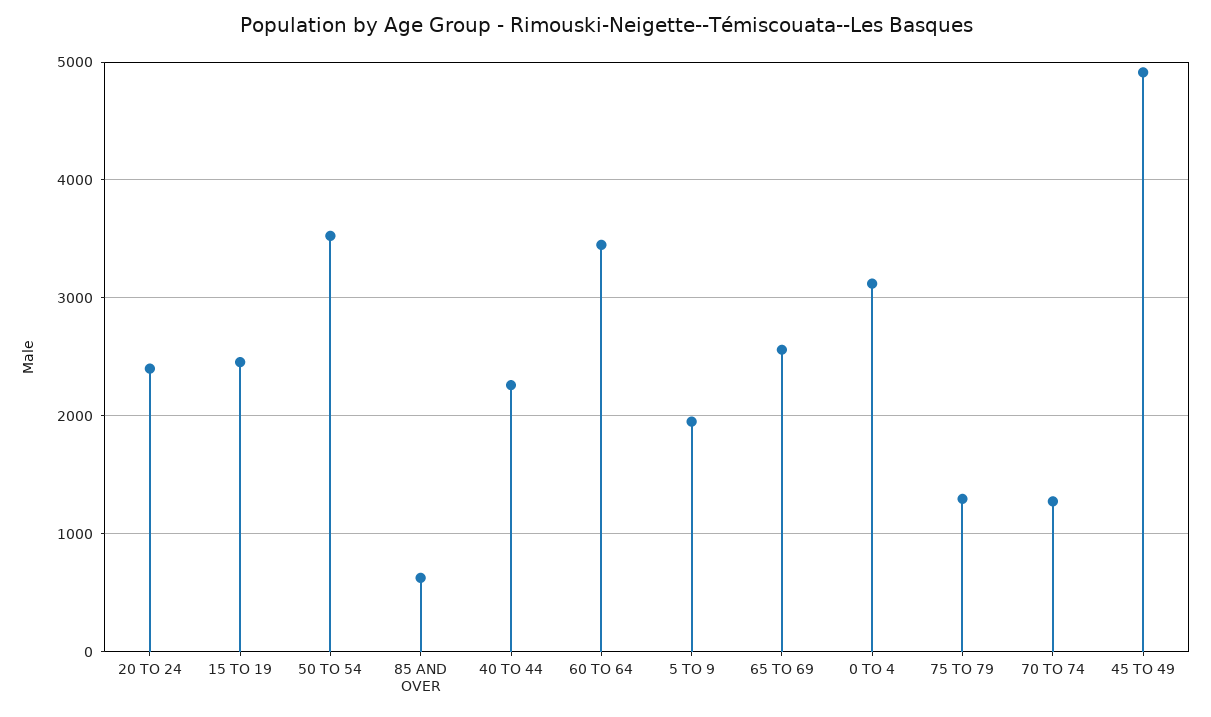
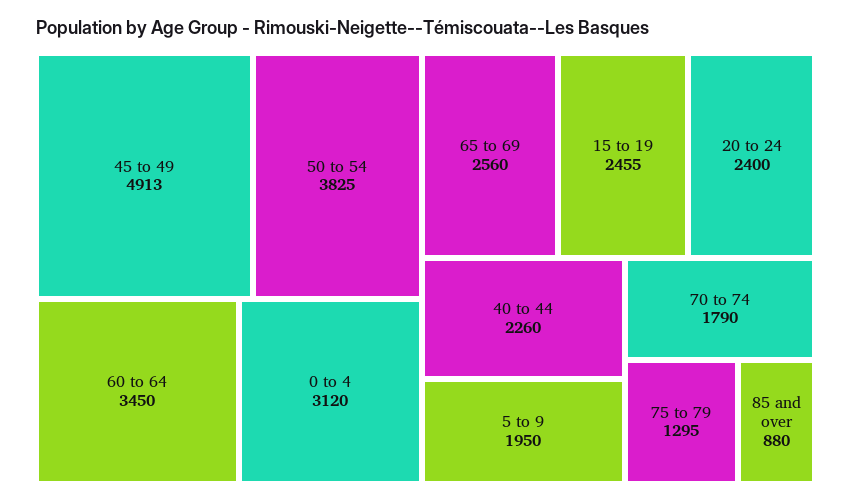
  {
    "20 TO 24": 2400,
    "15 TO 19": 2455,
-   "50 TO 54": 3500,
+   "50 TO 54": 3825,
-   "85 AND OVER": 600,
+   "85 AND OVER": 880,
    "40 TO 44": 2260,
    "60 TO 64": 3450,
    "5 TO 9": 1950,
    "65 TO 69": 2560,
    "0 TO 4": 3120,
    "75 TO 79": 1295,
-   "70 TO 74": 1300,
+   "70 TO 74": 1790,
    "45 TO 49": 4913
  }

